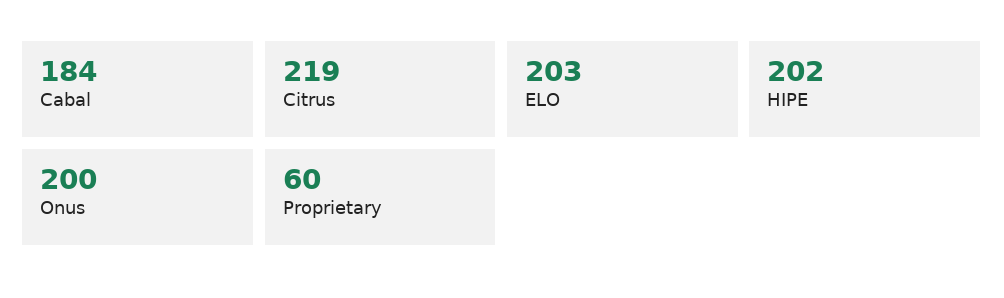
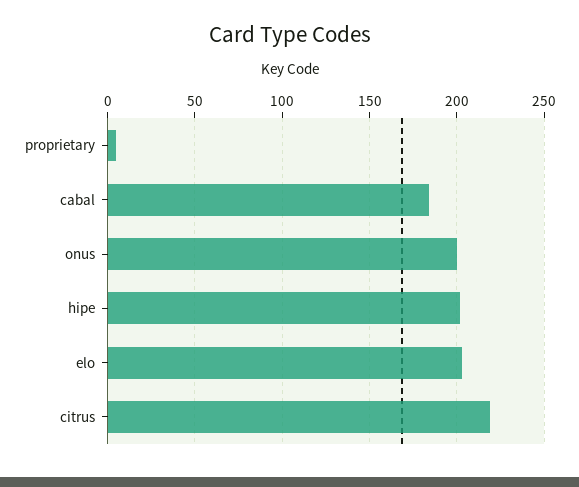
  {
    "Cabal": 184,
    "Citrus": 219,
    "ELO": 203,
    "HIPE": 202,
    "Onus": 200,
-   "Proprietary": 60
+   "Proprietary": 5
  }

